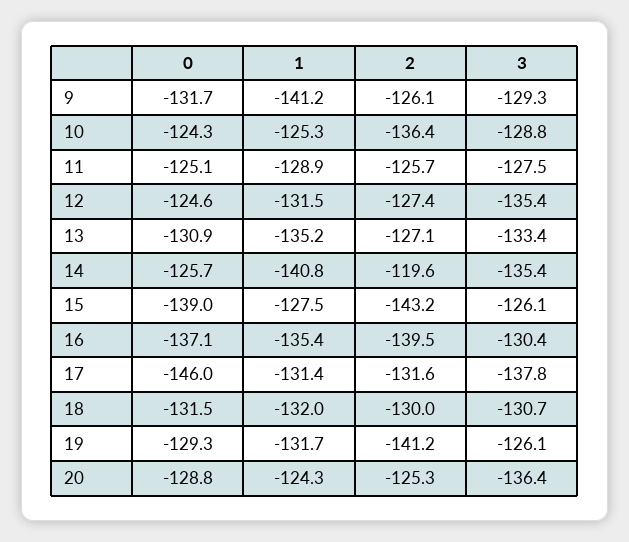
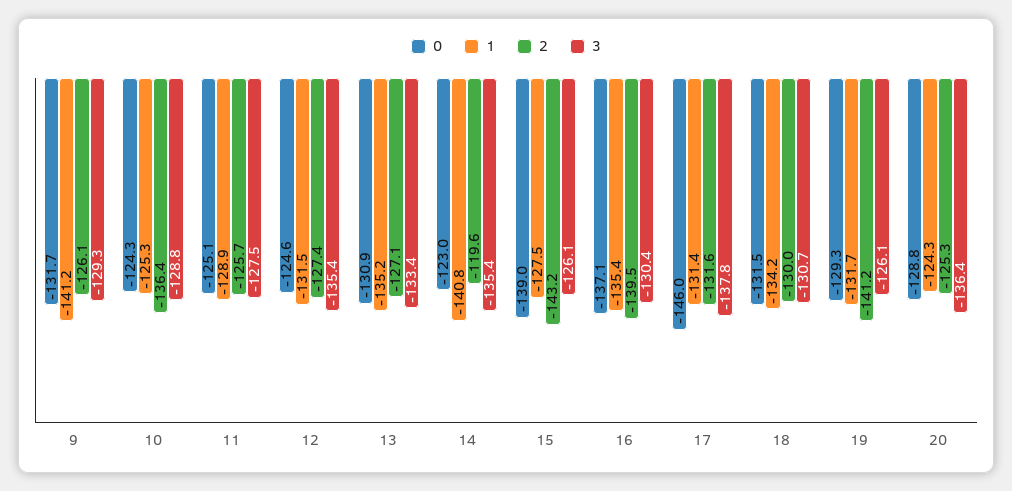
  {
    "0": {
      "9": -131.7,
      "10": -124.3,
      "11": -125.1,
      "12": -124.6,
      "13": -130.9,
-     "14": -125.7,
+     "14": -123,
      "15": -139,
      "16": -137.1,
      "17": -146,
      "18": -131.5,
      "19": -129.3,
      "20": -128.8
    },
    "1": {
      "9": -141.2,
      "10": -125.3,
      "11": -128.9,
      "12": -131.5,
      "13": -135.2,
      "14": -140.8,
      "15": -127.5,
      "16": -135.4,
      "17": -131.4,
-     "18": -132,
+     "18": -134.2,
      "19": -131.7,
      "20": -124.3
    },
    "2": {
      "9": -126.1,
      "10": -136.4,
      "11": -125.7,
      "12": -127.4,
      "13": -127.1,
      "14": -119.6,
      "15": -143.2,
      "16": -139.5,
      "17": -131.6,
      "18": -130,
      "19": -141.2,
      "20": -125.3
    },
    "3": {
      "9": -129.3,
      "10": -128.8,
      "11": -127.5,
      "12": -135.4,
      "13": -133.4,
      "14": -135.4,
      "15": -126.1,
      "16": -130.4,
      "17": -137.8,
      "18": -130.7,
      "19": -126.1,
      "20": -136.4
    }
  }

